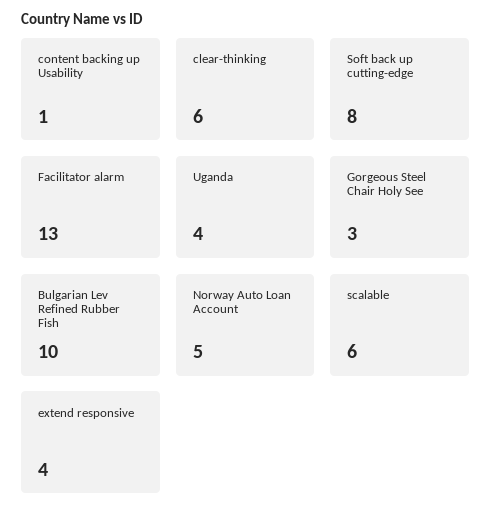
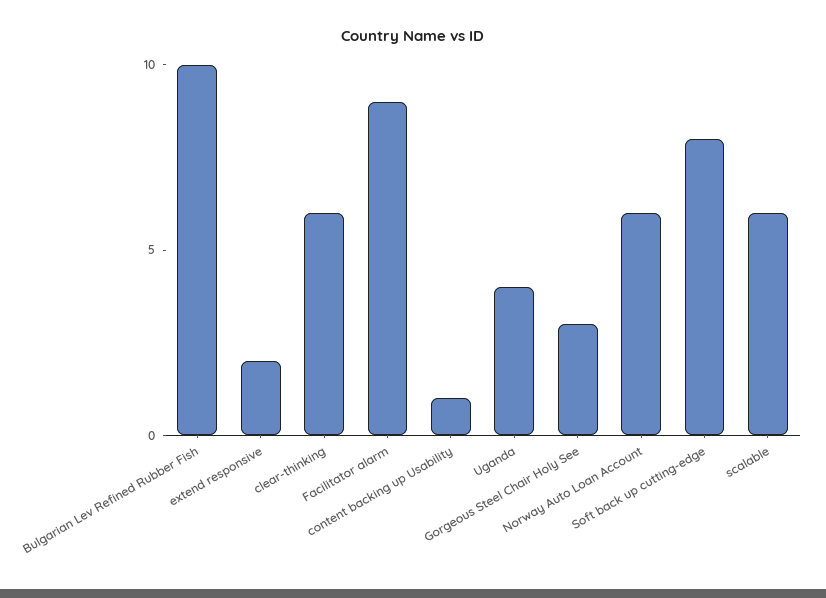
  {
    "content backing up Usability": 1,
    "clear-thinking": 6,
    "Soft back up cutting-edge": 8,
-   "Facilitator alarm": 13,
+   "Facilitator alarm": 9,
    "Uganda": 4,
    "Gorgeous Steel Chair Holy See": 3,
    "Bulgarian Lev Refined Rubber Fish": 10,
-   "Norway Auto Loan Account": 5,
+   "Norway Auto Loan Account": 6,
    "scalable": 6,
-   "extend responsive": 4
+   "extend responsive": 2
  }

